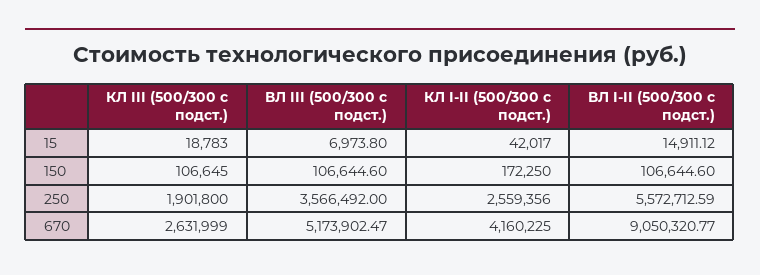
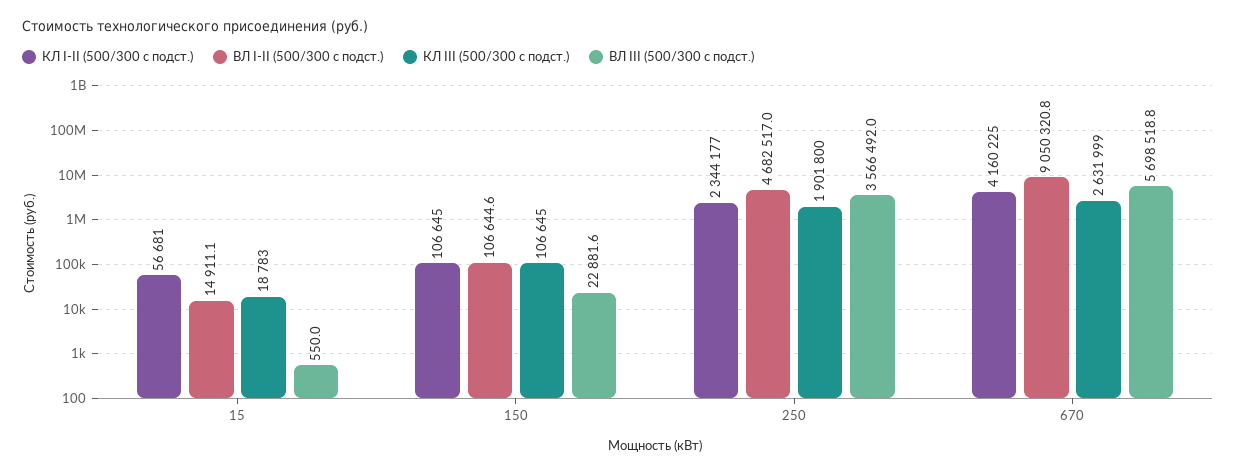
  {
    "КЛ III (500/300 с подст.)": {
      "15": 18783,
      "150": 106645,
      "250": 1901800,
      "670": 2631999
    },
    "ВЛ III (500/300 с подст.)": {
-     "15": 6973.8,
+     "15": 550,
-     "150": 106644.6,
+     "150": 22881.6,
      "250": 3566492,
-     "670": 5173902.47
+     "670": 5698518.8
    },
    "КЛ I-II (500/300 с подст.)": {
-     "15": 42017,
+     "15": 56681,
-     "150": 172250,
+     "150": 106645,
-     "250": 2559356,
+     "250": 2344177,
      "670": 4160225
    },
    "ВЛ I-II (500/300 с подст.)": {
      "15": 14911.12,
      "150": 106644.6,
-     "250": 5572712.59,
+     "250": 4682517,
      "670": 9050320.77
    }
  }

